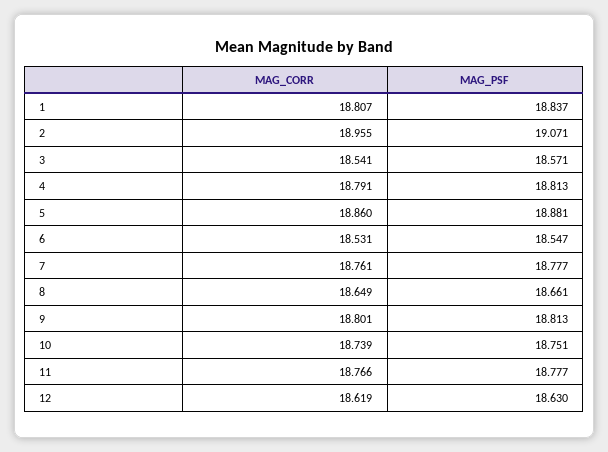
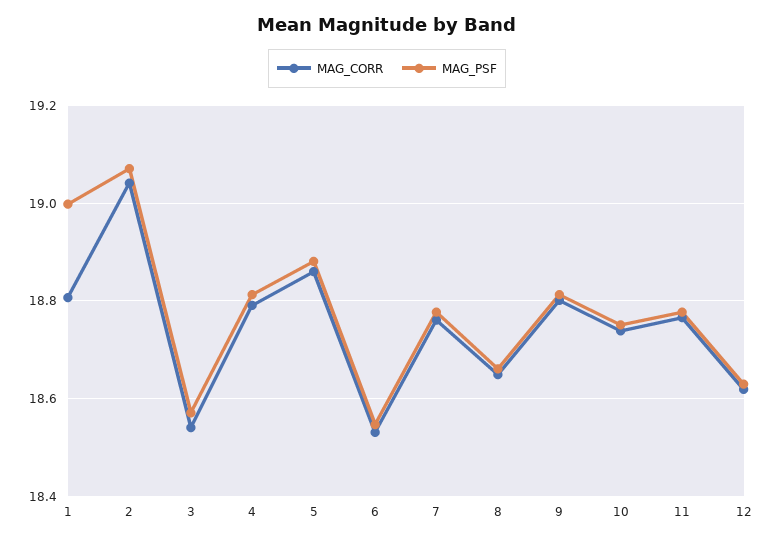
  {
    "MAG_CORR": {
      "1": 18.807,
-     "2": 18.955,
+     "2": 19.04,
      "3": 18.541,
      "4": 18.791,
      "5": 18.86,
      "6": 18.531,
      "7": 18.761,
      "8": 18.649,
      "9": 18.801,
      "10": 18.739,
      "11": 18.766,
      "12": 18.619
    },
    "MAG_PSF": {
-     "1": 18.837,
+     "1": 19,
      "2": 19.071,
      "3": 18.571,
      "4": 18.813,
      "5": 18.881,
      "6": 18.547,
      "7": 18.777,
      "8": 18.661,
      "9": 18.813,
      "10": 18.751,
      "11": 18.777,
      "12": 18.63
    }
  }

